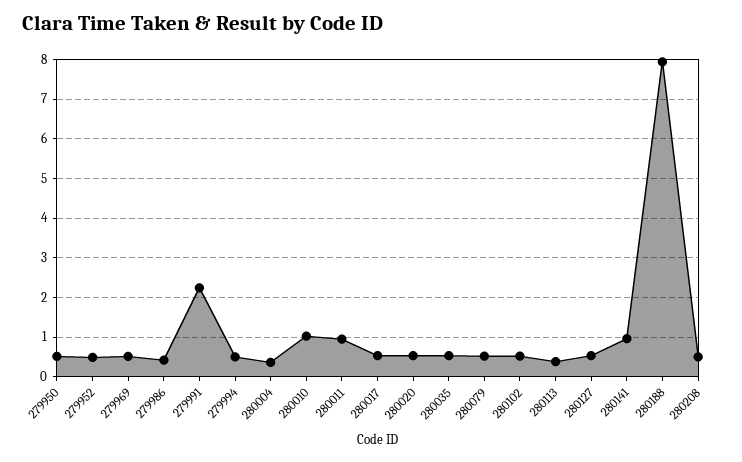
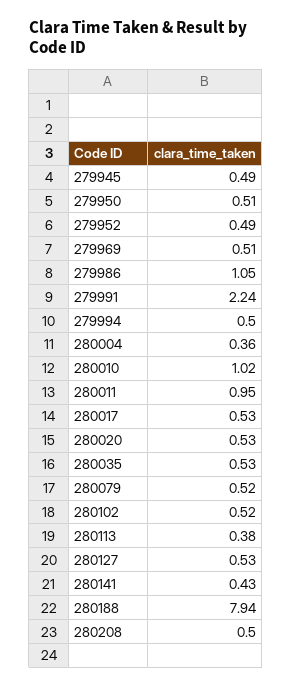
  {
    "279950": 0.51,
    "279952": 0.49,
    "279969": 0.51,
-   "279986": 0.4,
+   "279986": 1.05,
    "279991": 2.24,
    "279994": 0.5,
    "280004": 0.36,
    "280010": 1.02,
    "280011": 0.95,
    "280017": 0.53,
    "280020": 0.53,
    "280035": 0.53,
    "280079": 0.52,
    "280102": 0.52,
    "280113": 0.38,
    "280127": 0.53,
-   "280141": 1,
+   "280141": 0.43,
    "280188": 7.94,
-   "280208": 0.5
+   "280208": 0.5,
+   "279945": 0.49
  }

